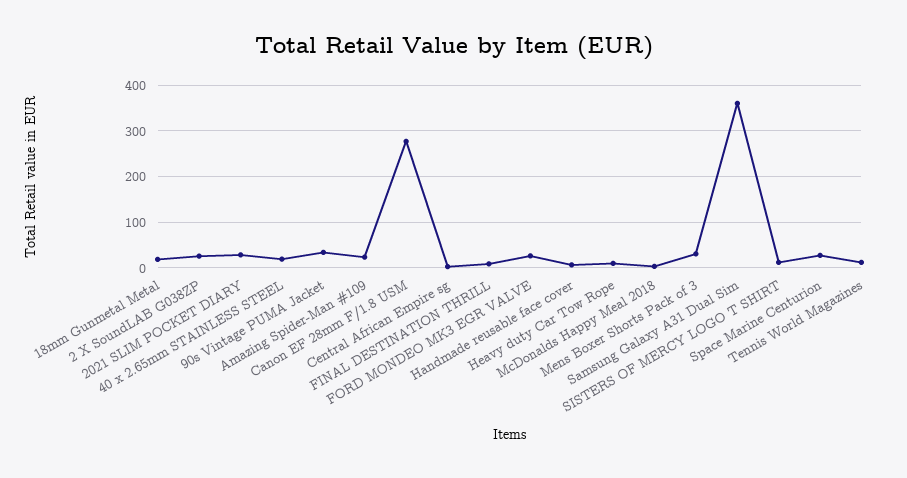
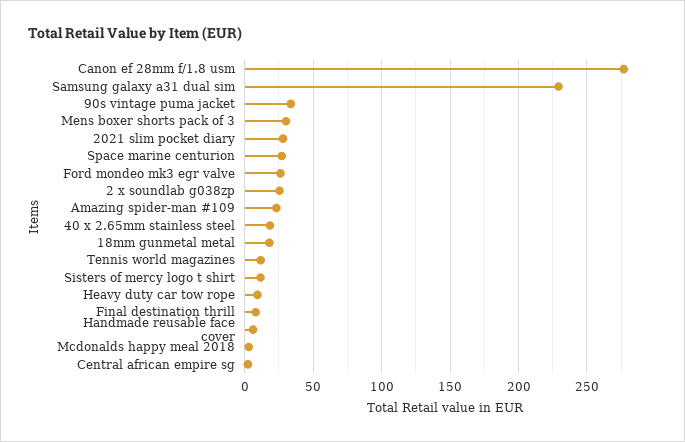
  {
    "18mm Gunmetal Metal": 20,
    "2 X SoundLAB G038ZP": 25,
    "2021 SLIM POCKET DIARY": 30,
    "40 x 2.65mm STAINLESS STEEL": 20,
    "90s Vintage PUMA Jacket": 35,
    "Amazing Spider-Man #109": 25,
    "Canon EF 28mm F/1.8 USM": 275,
    "Central African Empire sg": 0,
    "FINAL DESTINATION THRILL": 10,
    "FORD MONDEO MK3 EGR VALVE": 25,
    "Handmade reusable face cover": 5,
    "Heavy duty Car Tow Rope": 10,
    "McDonalds Happy Meal 2018": 5,
    "Mens Boxer Shorts Pack of 3": 30,
-   "Samsung Galaxy A31 Dual Sim": 360,
+   "Samsung Galaxy A31 Dual Sim": 230,
    "SISTERS OF MERCY LOGO T SHIRT": 10,
    "Space Marine Centurion": 25,
    "Tennis World Magazines": 10
  }

